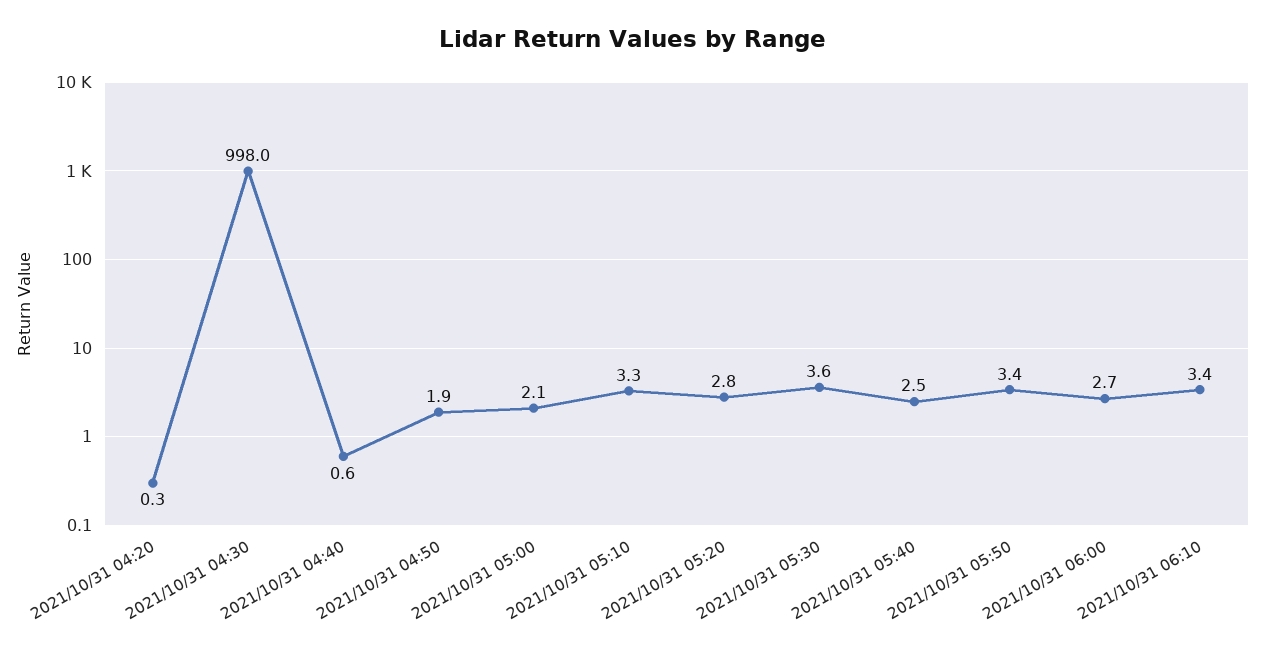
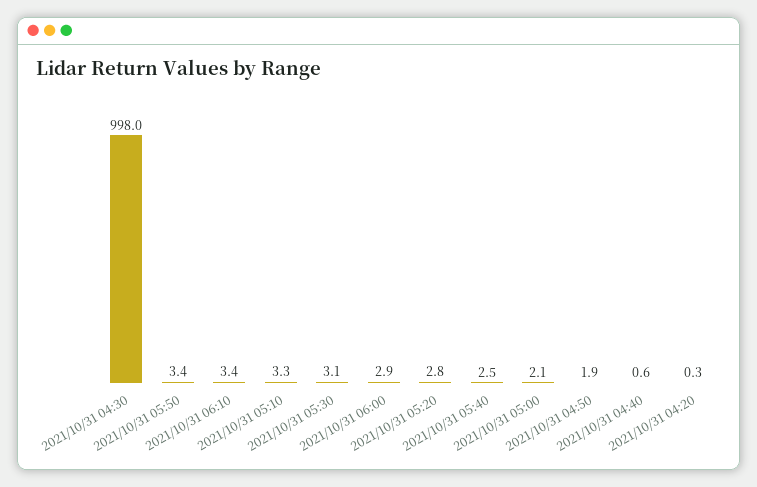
  {
    "2021/10/31 04:20": 0.3,
    "2021/10/31 04:30": 998,
    "2021/10/31 04:40": 0.6,
    "2021/10/31 04:50": 1.9,
    "2021/10/31 05:00": 2.1,
    "2021/10/31 05:10": 3.3,
    "2021/10/31 05:20": 2.8,
-   "2021/10/31 05:30": 3.6,
+   "2021/10/31 05:30": 3.1,
    "2021/10/31 05:40": 2.5,
    "2021/10/31 05:50": 3.4,
-   "2021/10/31 06:00": 2.7,
+   "2021/10/31 06:00": 2.9,
    "2021/10/31 06:10": 3.4
  }

